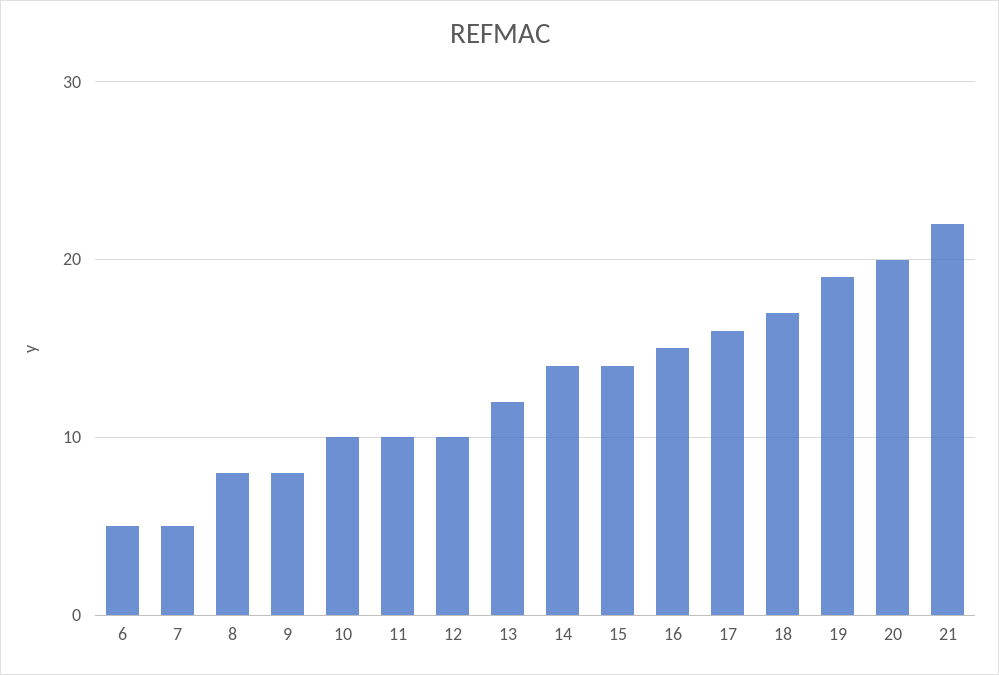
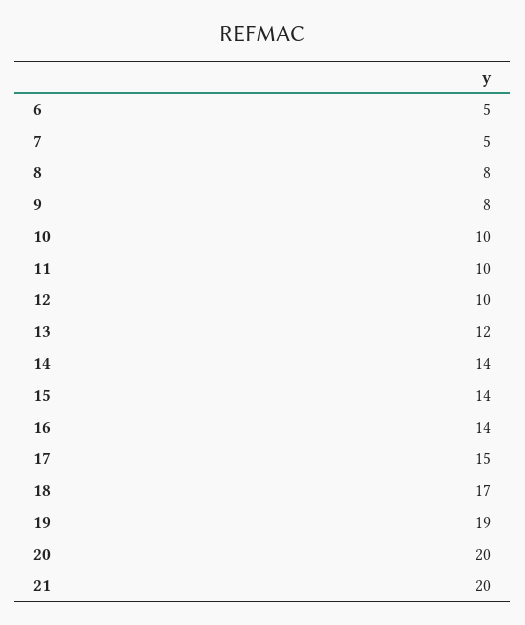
  {
    "6": 5,
    "7": 5,
    "8": 8,
    "9": 8,
    "10": 10,
    "11": 10,
    "12": 10,
    "13": 12,
    "14": 14,
    "15": 14,
-   "16": 15,
+   "16": 14,
-   "17": 16,
+   "17": 15,
    "18": 17,
    "19": 19,
    "20": 20,
-   "21": 22
+   "21": 20
  }

